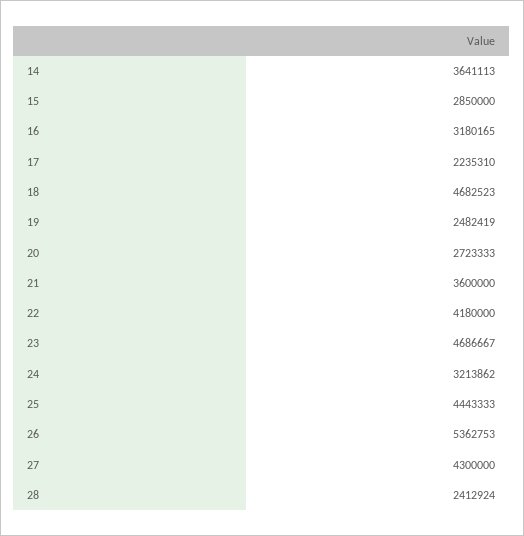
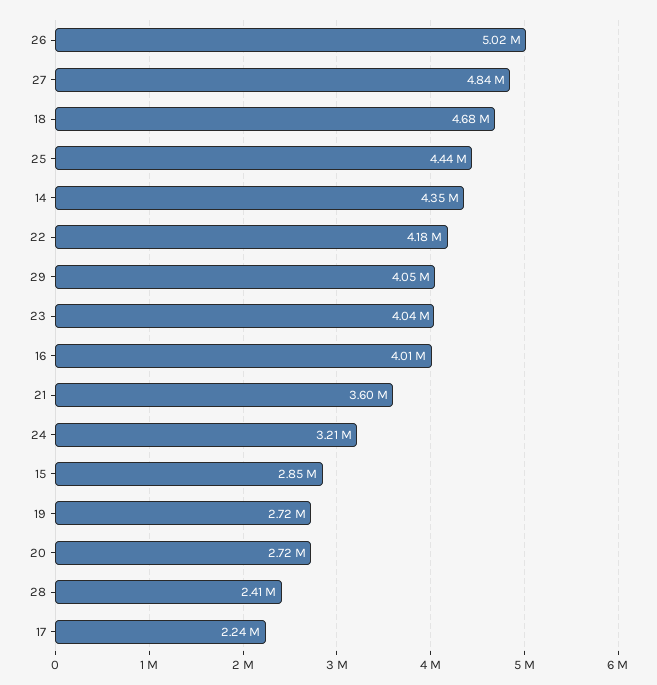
  {
-   "14": 3641113,
+   "14": 4350000,
    "15": 2850000,
-   "16": 3180165,
+   "16": 4010000,
    "17": 2235310,
    "18": 4682523,
-   "19": 2482419,
+   "19": 2720000,
    "20": 2723333,
    "21": 3600000,
    "22": 4180000,
-   "23": 4686667,
+   "23": 4040000,
    "24": 3213862,
    "25": 4443333,
-   "26": 5362753,
+   "26": 5020000,
-   "27": 4300000,
+   "27": 4840000,
-   "28": 2412924
+   "28": 2412924,
+   "29": 4050000
  }

